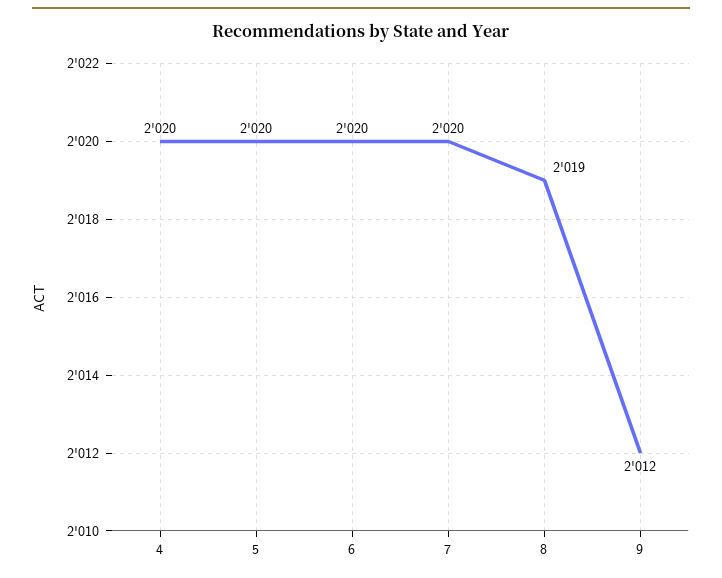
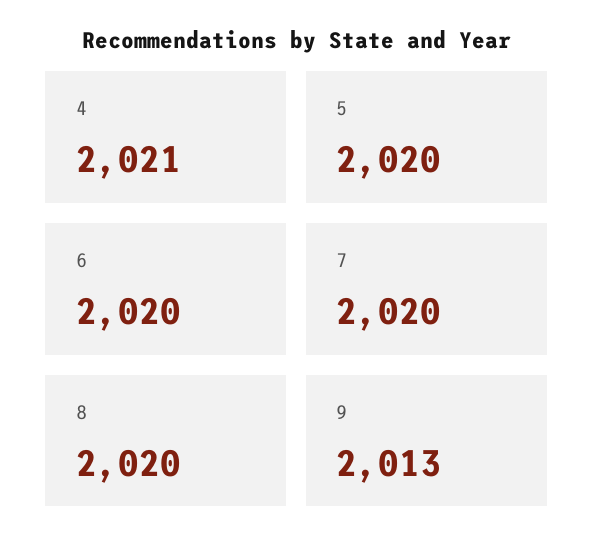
  {
-   "4": 2020,
+   "4": 2021,
    "5": 2020,
    "6": 2020,
    "7": 2020,
-   "8": 2019,
+   "8": 2020,
-   "9": 2012
+   "9": 2013
  }

